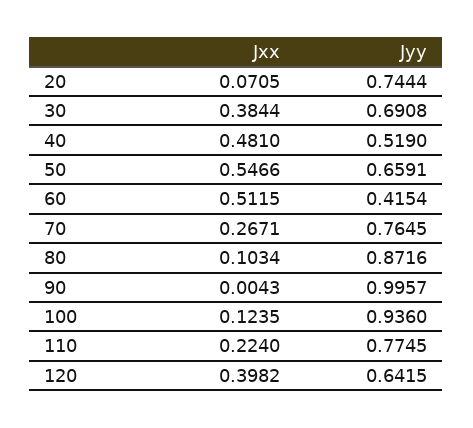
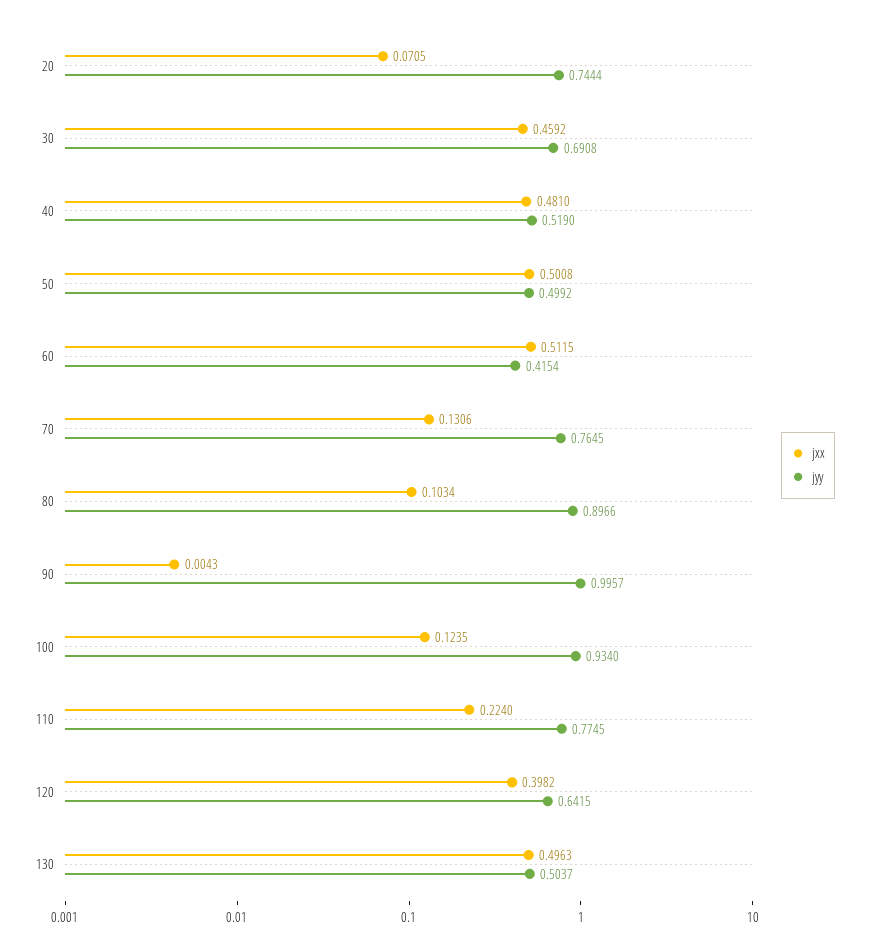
  {
    "Jxx": {
      "20": 0.0705,
-     "30": 0.3844,
+     "30": 0.4592,
      "40": 0.481,
-     "50": 0.5466,
+     "50": 0.5008,
      "60": 0.5115,
-     "70": 0.2671,
+     "70": 0.1306,
      "80": 0.1034,
      "90": 0.0043,
      "100": 0.1235,
      "110": 0.224,
-     "120": 0.3982
+     "120": 0.3982,
+     "130": 0.4963
    },
    "Jyy": {
      "20": 0.7444,
      "30": 0.6908,
      "40": 0.519,
-     "50": 0.6591,
+     "50": 0.4992,
      "60": 0.4154,
      "70": 0.7645,
-     "80": 0.8716,
+     "80": 0.8966,
      "90": 0.9957,
-     "100": 0.936,
+     "100": 0.934,
      "110": 0.7745,
-     "120": 0.6415
+     "120": 0.6415,
+     "130": 0.5037
    }
  }

